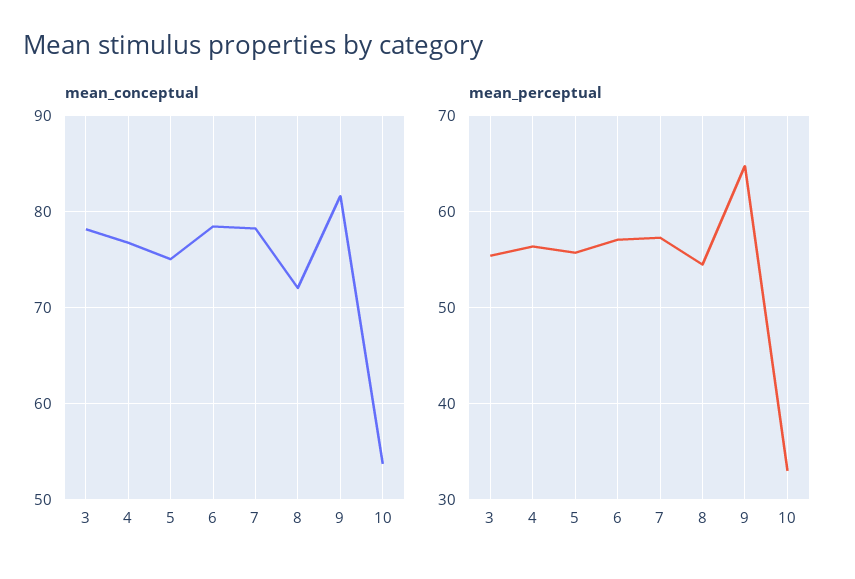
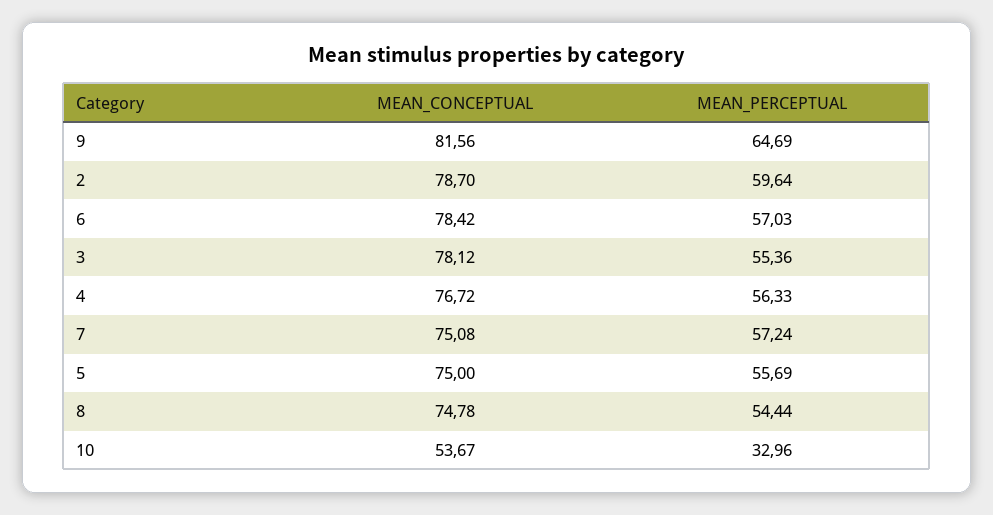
  {
    "mean_conceptual": {
      "3": 78.12,
      "4": 76.72,
      "5": 75,
      "6": 78.42,
-     "7": 78,
+     "7": 75.08,
-     "8": 72,
+     "8": 74.78,
      "9": 81.56,
-     "10": 53.67
+     "10": 53.67,
+     "2": 78.7
    },
    "mean_perceptual": {
      "3": 55.36,
      "4": 56.33,
      "5": 55.69,
      "6": 57.03,
      "7": 57.24,
      "8": 54.44,
      "9": 64.69,
-     "10": 32.96
+     "10": 32.96,
+     "2": 59.64
    }
  }

